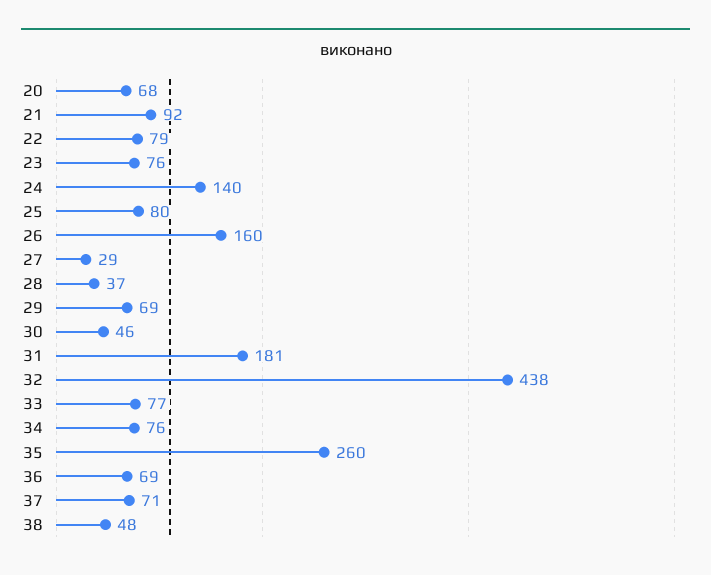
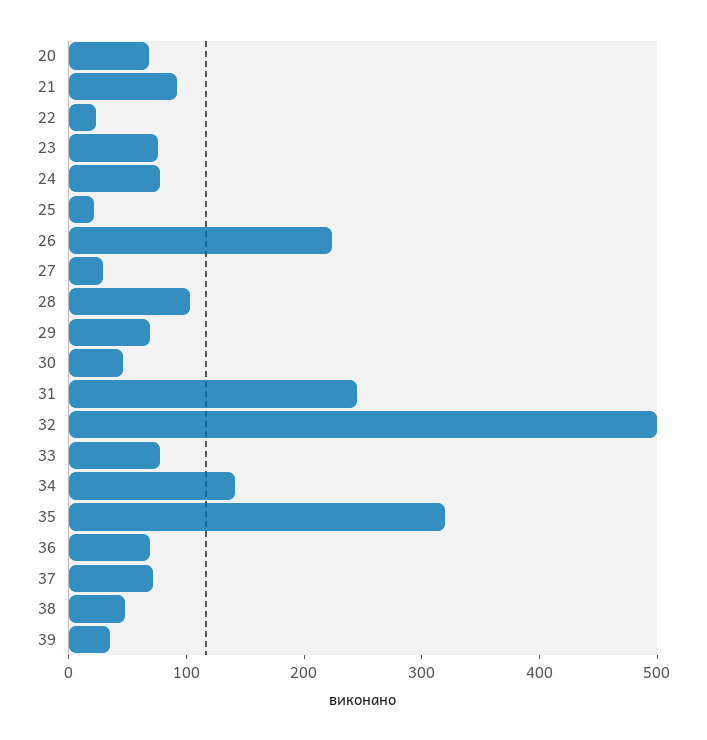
  {
    "20": 68,
    "21": 92,
-   "22": 79,
+   "22": 20,
    "23": 76,
-   "24": 140,
+   "24": 80,
-   "25": 80,
+   "25": 20,
-   "26": 160,
+   "26": 220,
    "27": 29,
-   "28": 37,
+   "28": 100,
    "29": 69,
    "30": 46,
-   "31": 181,
+   "31": 240,
-   "32": 438,
+   "32": 500,
    "33": 77,
-   "34": 76,
+   "34": 140,
-   "35": 260,
+   "35": 320,
    "36": 69,
    "37": 71,
-   "38": 48
+   "38": 48,
+   "39": 40
  }

